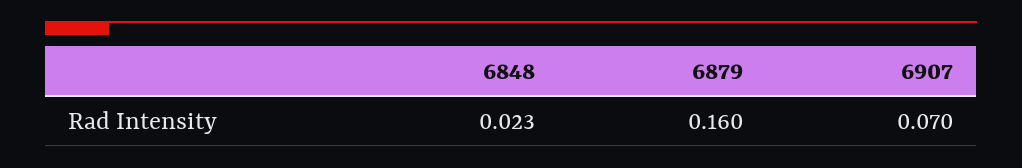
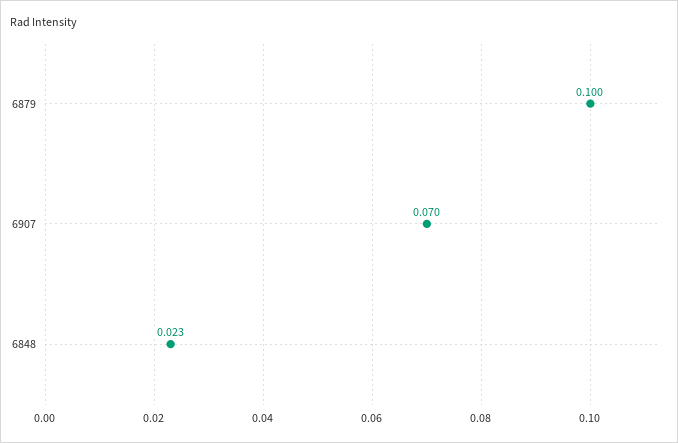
  {
    "6848": 0.023,
-   "6879": 0.16,
+   "6879": 0.1,
    "6907": 0.07
  }

